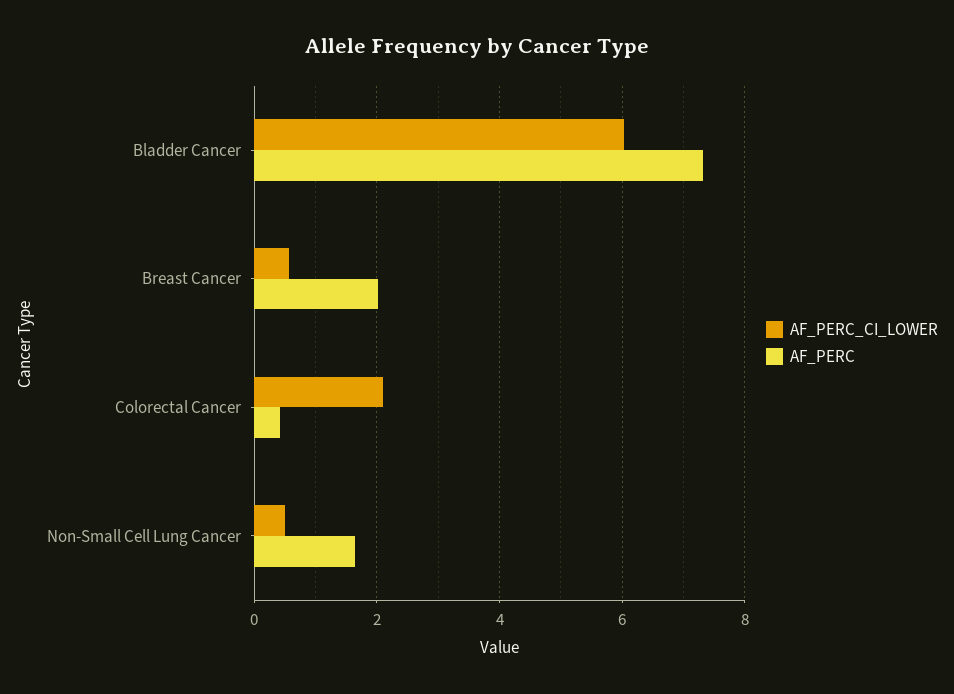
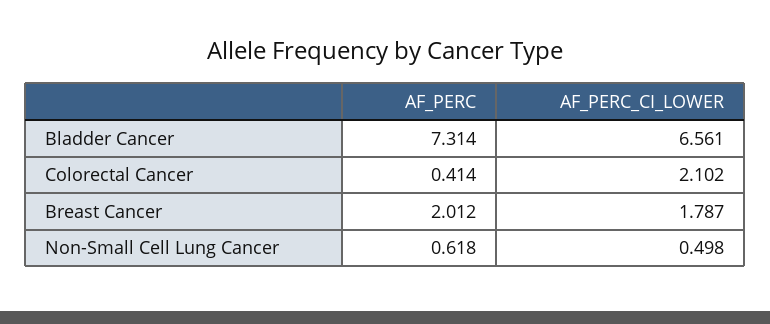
  {
    "AF_PERC_CI_LOWER": {
-     "Bladder Cancer": 6,
+     "Bladder Cancer": 6.561,
-     "Breast Cancer": 0.6,
+     "Breast Cancer": 1.787,
      "Colorectal Cancer": 2.102,
      "Non-Small Cell Lung Cancer": 0.498
    },
    "AF_PERC": {
      "Bladder Cancer": 7.314,
      "Breast Cancer": 2.012,
      "Colorectal Cancer": 0.414,
-     "Non-Small Cell Lung Cancer": 1.6
+     "Non-Small Cell Lung Cancer": 0.618
    }
  }

